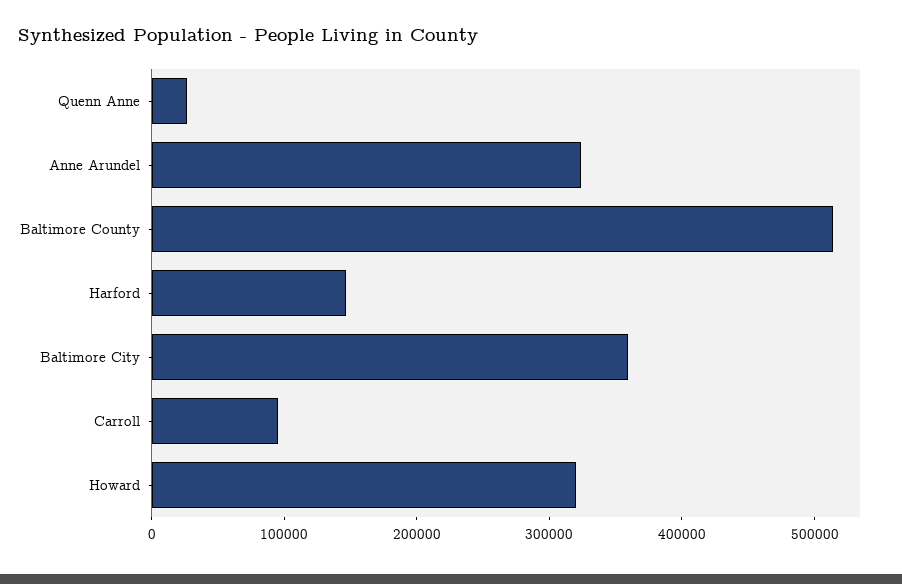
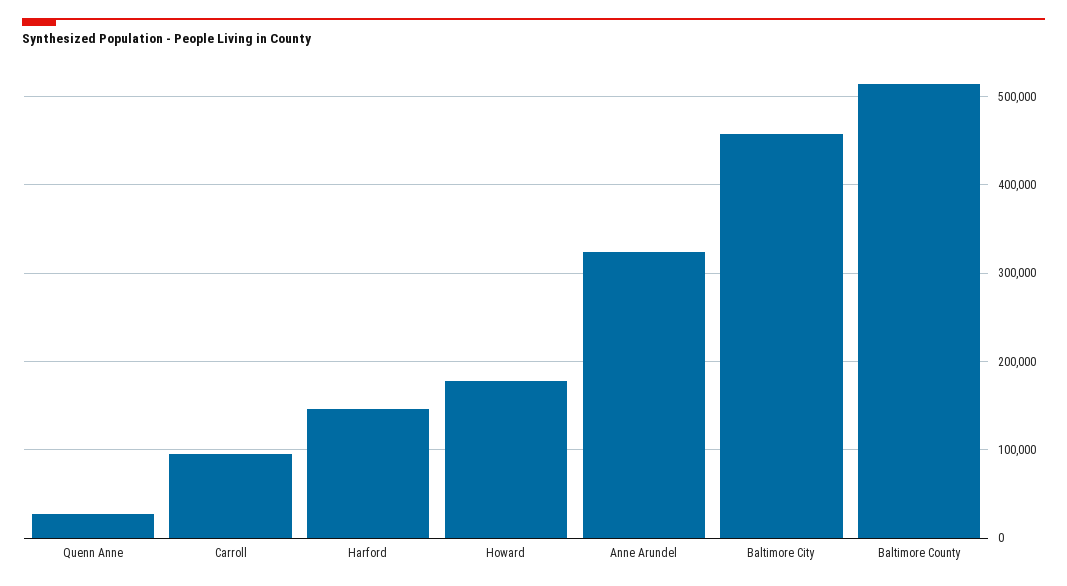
  {
    "Quenn Anne": 30000,
    "Anne Arundel": 320000,
    "Baltimore County": 510000,
    "Harford": 150000,
-   "Baltimore City": 360000,
+   "Baltimore City": 460000,
    "Carroll": 100000,
-   "Howard": 320000
+   "Howard": 180000
  }

